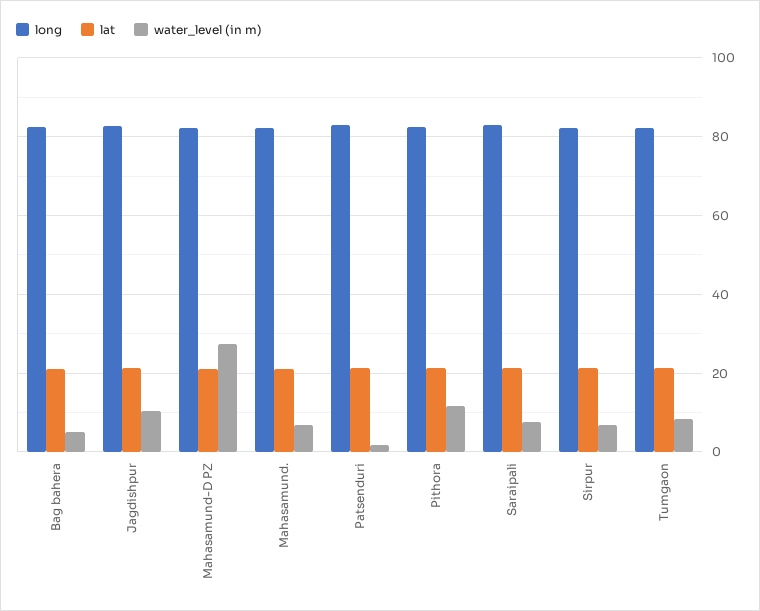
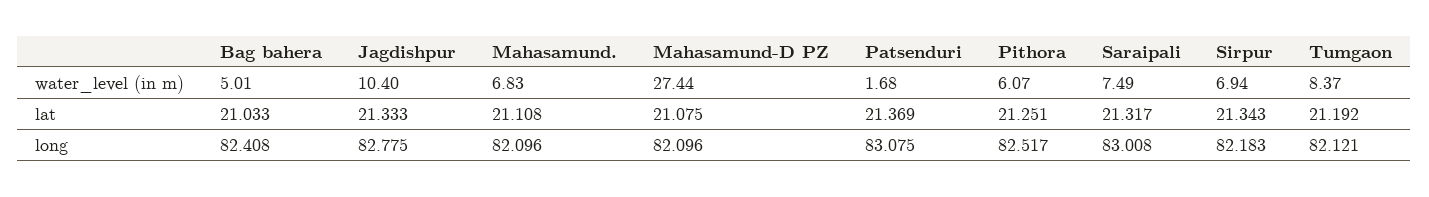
  {
    "long": {
      "Bag bahera": 82.408,
      "Jagdishpur": 82.775,
      "Mahasamund-D PZ": 82.096,
      "Mahasamund.": 82.096,
      "Patsenduri": 83.075,
      "Pithora": 82.517,
      "Saraipali": 83.008,
      "Sirpur": 82.183,
      "Tumgaon": 82.121
    },
    "lat": {
      "Bag bahera": 21.033,
      "Jagdishpur": 21.333,
      "Mahasamund-D PZ": 21.075,
      "Mahasamund.": 21.108,
      "Patsenduri": 21.369,
      "Pithora": 21.251,
      "Saraipali": 21.317,
      "Sirpur": 21.343,
      "Tumgaon": 21.192
    },
    "water_level (in m)": {
      "Bag bahera": 5.01,
      "Jagdishpur": 10.4,
      "Mahasamund-D PZ": 27.44,
      "Mahasamund.": 6.83,
      "Patsenduri": 1.68,
-     "Pithora": 12,
+     "Pithora": 6.07,
      "Saraipali": 7.49,
      "Sirpur": 6.94,
      "Tumgaon": 8.37
    }
  }

